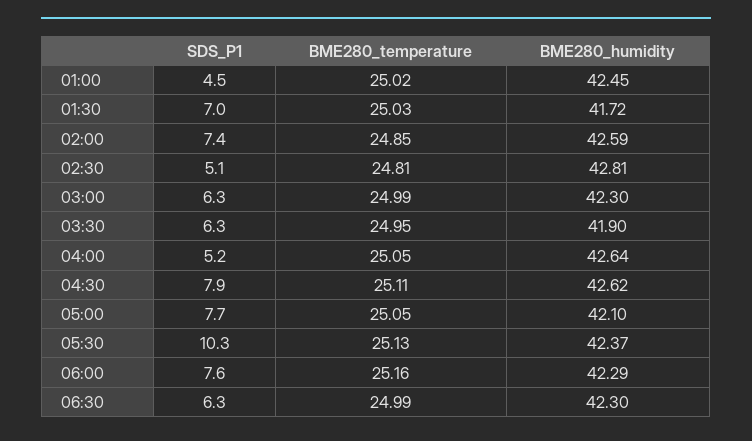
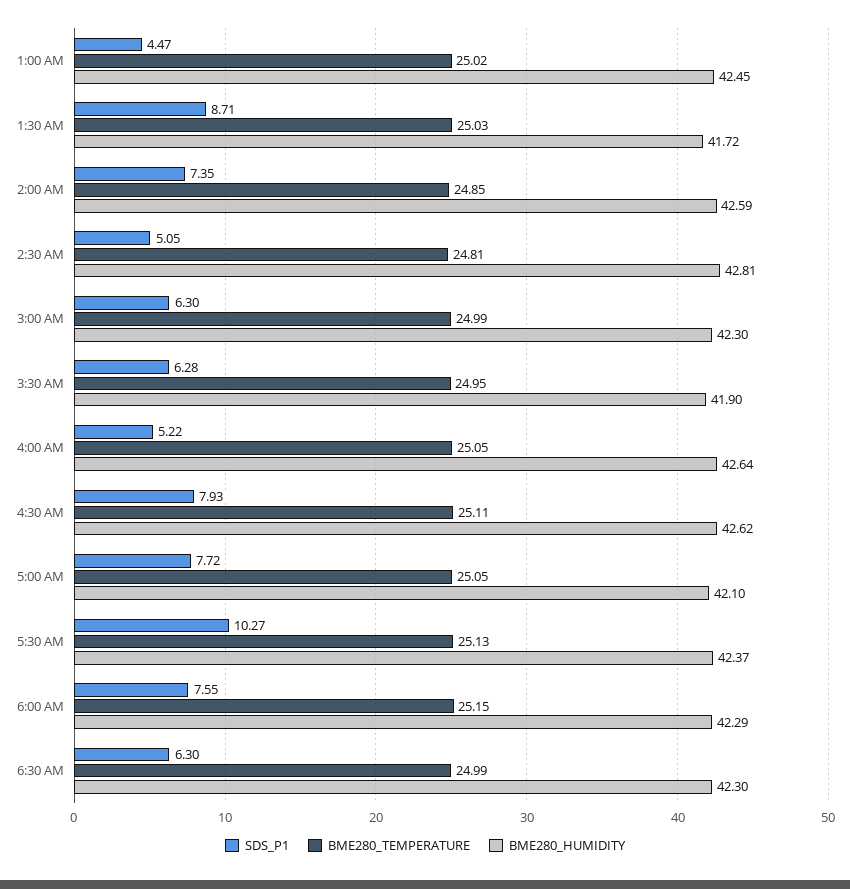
  {
    "SDS_P1": {
      "01:00": 4.47,
-     "01:30": 7,
+     "01:30": 8.71,
      "02:00": 7.35,
      "02:30": 5.05,
      "03:00": 6.3,
      "03:30": 6.28,
      "04:00": 5.22,
      "04:30": 7.93,
      "05:00": 7.72,
      "05:30": 10.27,
      "06:00": 7.55,
      "06:30": 6.3
    },
    "BME280_temperature": {
      "01:00": 25.02,
      "01:30": 25.03,
      "02:00": 24.85,
      "02:30": 24.81,
      "03:00": 24.99,
      "03:30": 24.95,
      "04:00": 25.05,
      "04:30": 25.11,
      "05:00": 25.05,
      "05:30": 25.13,
-     "06:00": 25.16,
+     "06:00": 25.15,
      "06:30": 24.99
    },
    "BME280_humidity": {
      "01:00": 42.45,
      "01:30": 41.72,
      "02:00": 42.59,
      "02:30": 42.81,
      "03:00": 42.3,
      "03:30": 41.9,
      "04:00": 42.64,
      "04:30": 42.62,
      "05:00": 42.1,
      "05:30": 42.37,
      "06:00": 42.29,
      "06:30": 42.3
    }
  }

